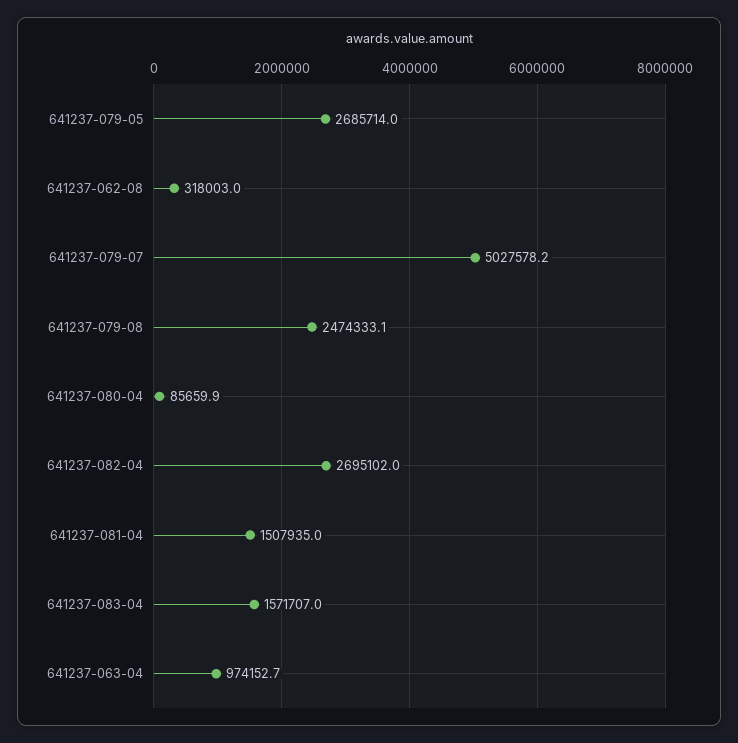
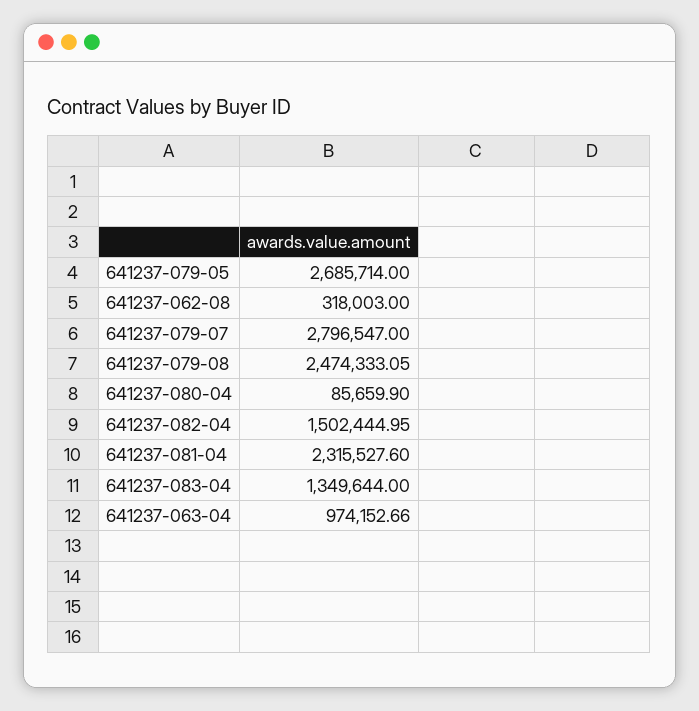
  {
    "641237-079-05": 2685714,
    "641237-062-08": 318003,
-   "641237-079-07": 5027578.2,
+   "641237-079-07": 2796547,
    "641237-079-08": 2474333.05,
    "641237-080-04": 85659.9,
-   "641237-082-04": 2695102,
+   "641237-082-04": 1502444.95,
-   "641237-081-04": 1507935,
+   "641237-081-04": 2315527.6,
-   "641237-083-04": 1571707,
+   "641237-083-04": 1349644,
    "641237-063-04": 974152.66
  }

